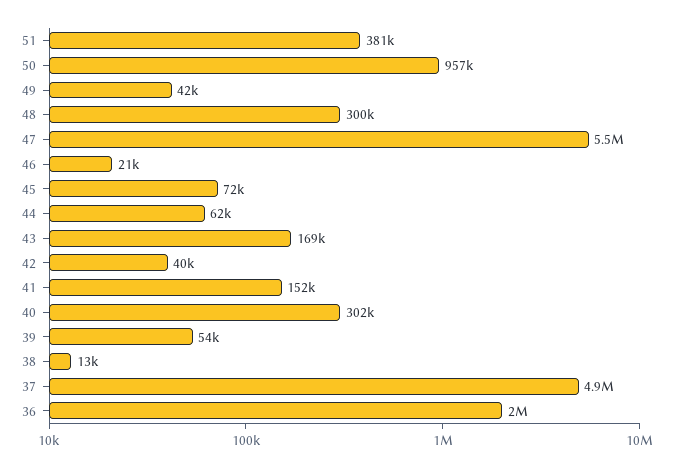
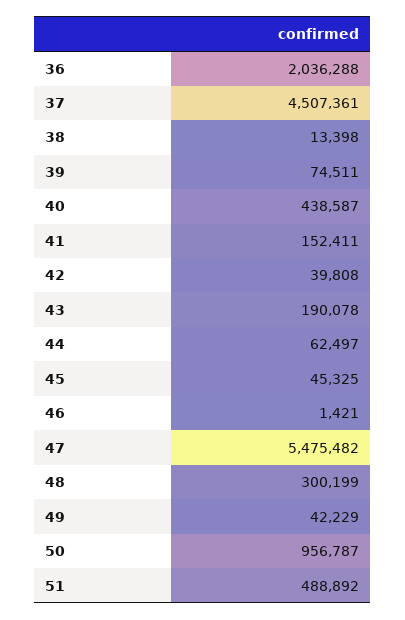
  {
-   "51": 381000,
+   "51": 488892,
    "50": 956787,
    "49": 42229,
    "48": 300199,
    "47": 5475482,
-   "46": 21000,
+   "46": 1421,
-   "45": 72000,
+   "45": 45325,
    "44": 62497,
-   "43": 169000,
+   "43": 190078,
    "42": 39808,
    "41": 152411,
-   "40": 302000,
+   "40": 438587,
-   "39": 54000,
+   "39": 74511,
    "38": 13398,
-   "37": 4900000,
+   "37": 4507361,
    "36": 2036288
  }

